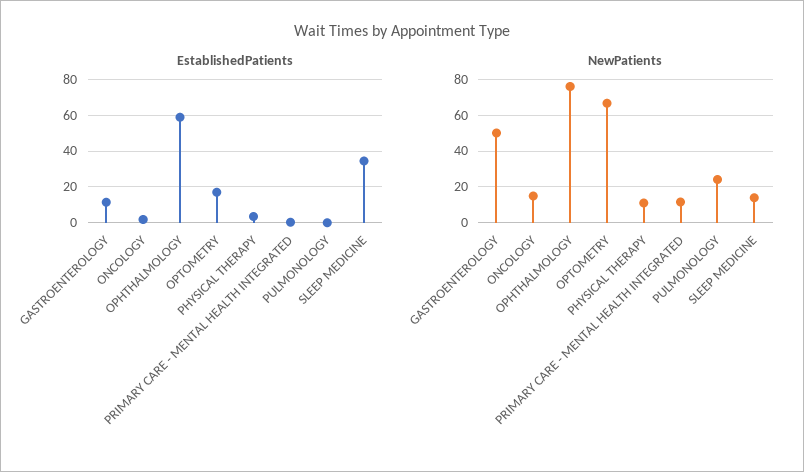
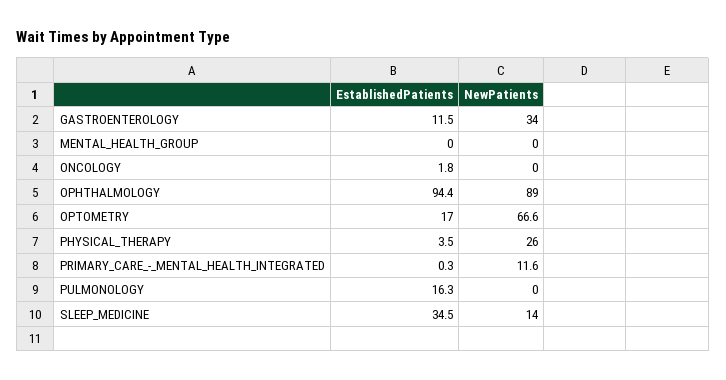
  {
    "EstablishedPatients": {
      "GASTROENTEROLOGY": 11.5,
      "ONCOLOGY": 1.8,
-     "OPHTHALMOLOGY": 60,
+     "OPHTHALMOLOGY": 94.4,
      "OPTOMETRY": 17,
      "PHYSICAL THERAPY": 3.5,
      "PRIMARY CARE - MENTAL HEALTH INTEGRATED": 0.3,
-     "PULMONOLOGY": 0,
+     "PULMONOLOGY": 16.3,
-     "SLEEP MEDICINE": 34.5
+     "SLEEP MEDICINE": 34.5,
+     "MENTAL_HEALTH_GROUP": 0
    },
    "NewPatients": {
-     "GASTROENTEROLOGY": 50,
+     "GASTROENTEROLOGY": 34,
-     "ONCOLOGY": 15,
+     "ONCOLOGY": 0,
-     "OPHTHALMOLOGY": 75,
+     "OPHTHALMOLOGY": 89,
      "OPTOMETRY": 66.6,
-     "PHYSICAL THERAPY": 10,
+     "PHYSICAL THERAPY": 26,
      "PRIMARY CARE - MENTAL HEALTH INTEGRATED": 11.6,
-     "PULMONOLOGY": 25,
+     "PULMONOLOGY": 0,
-     "SLEEP MEDICINE": 14
+     "SLEEP MEDICINE": 14,
+     "MENTAL_HEALTH_GROUP": 0
    }
  }

